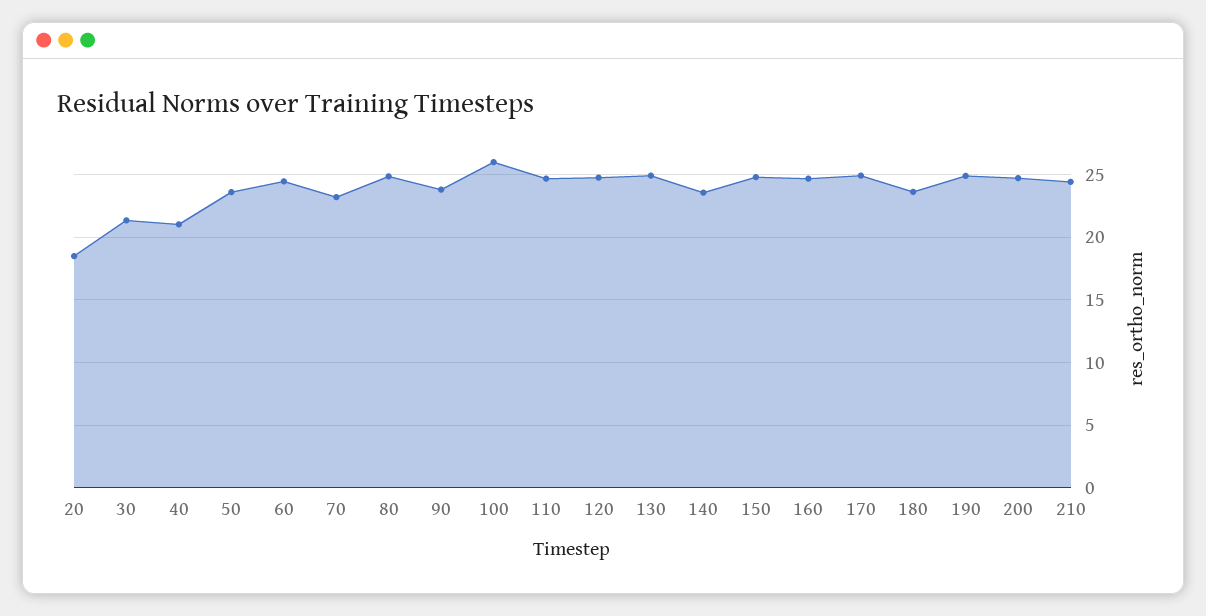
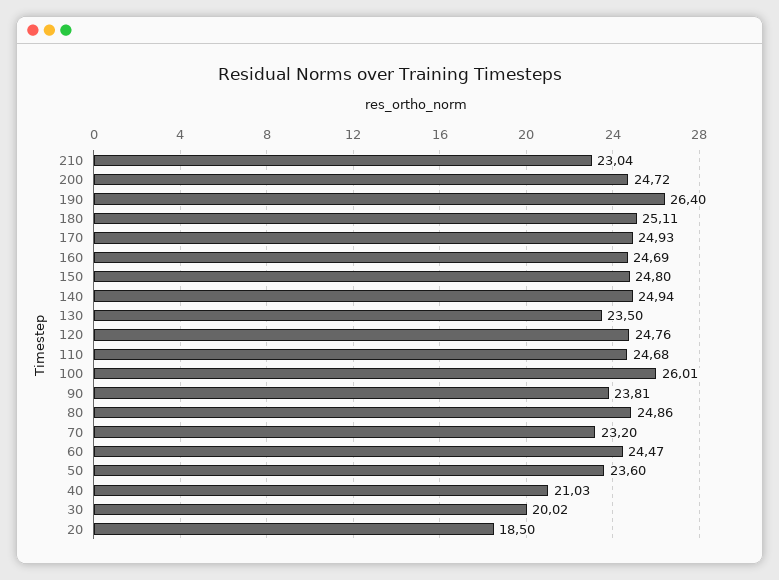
  {
    "20": 18.5,
-   "30": 21.5,
+   "30": 20.02,
    "40": 21.03,
    "50": 23.6,
    "60": 24.47,
    "70": 23.2,
    "80": 24.86,
    "90": 23.81,
    "100": 26.01,
    "110": 24.68,
    "120": 24.76,
-   "130": 25,
+   "130": 23.5,
-   "140": 23.5,
+   "140": 24.94,
    "150": 24.8,
    "160": 24.69,
    "170": 24.93,
-   "180": 23.5,
+   "180": 25.11,
-   "190": 25,
+   "190": 26.4,
    "200": 24.72,
-   "210": 24.5
+   "210": 23.04
  }

